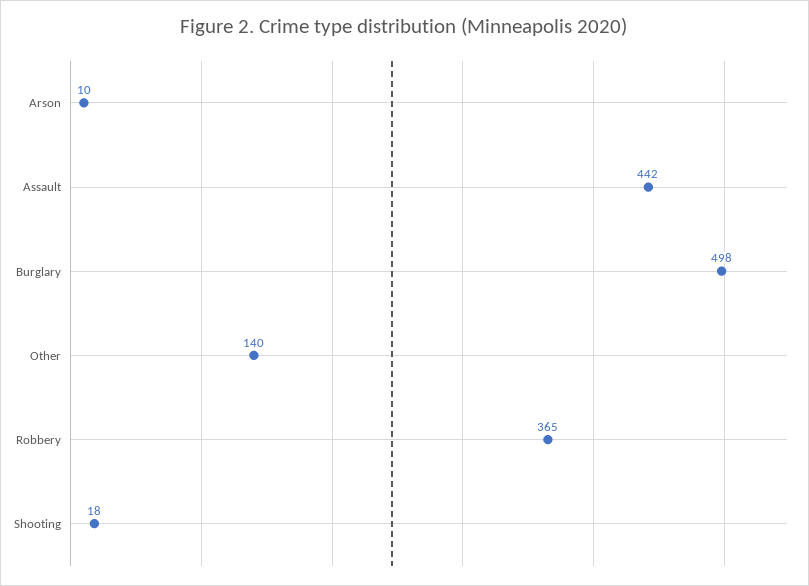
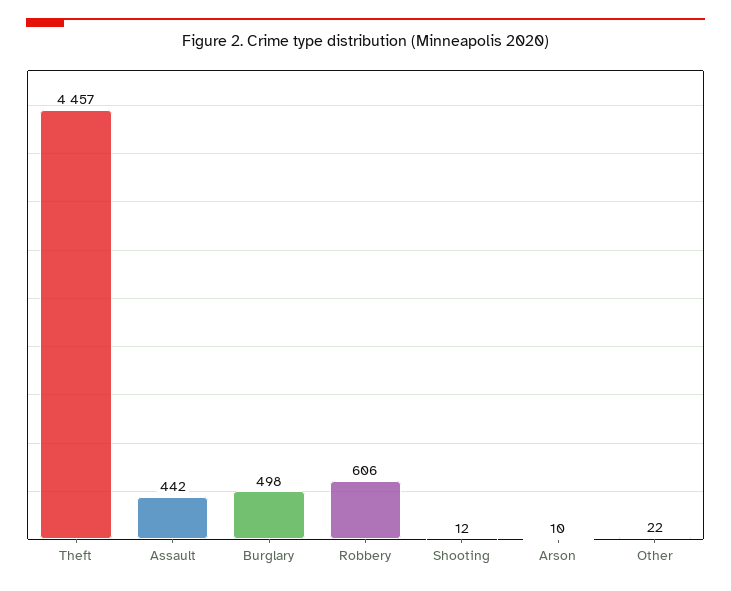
  {
    "Arson": 10,
    "Assault": 442,
    "Burglary": 498,
-   "Other": 140,
+   "Other": 22,
-   "Robbery": 365,
+   "Robbery": 606,
-   "Shooting": 18
+   "Shooting": 12,
+   "Theft": 4457
  }

